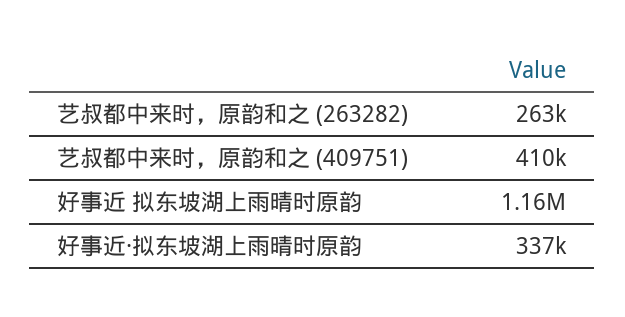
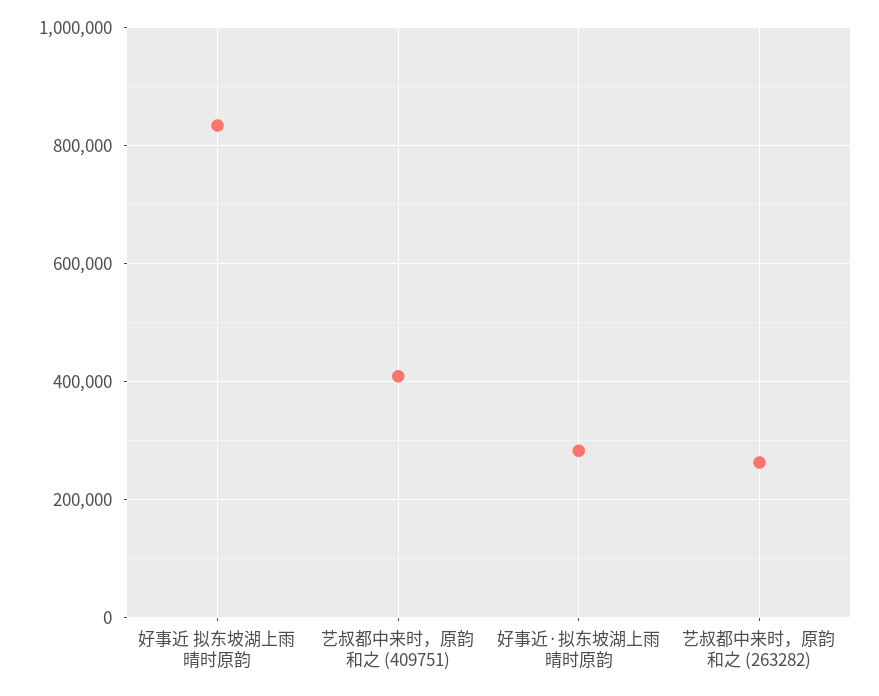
  {
    "艺叔都中来时，原韵和之 (263282)": 263000,
    "艺叔都中来时，原韵和之 (409751)": 410000,
-   "好事近 拟东坡湖上雨晴时原韵": 1160000,
+   "好事近 拟东坡湖上雨晴时原韵": 840000,
-   "好事近·拟东坡湖上雨晴时原韵": 337000
+   "好事近·拟东坡湖上雨晴时原韵": 280000
  }

